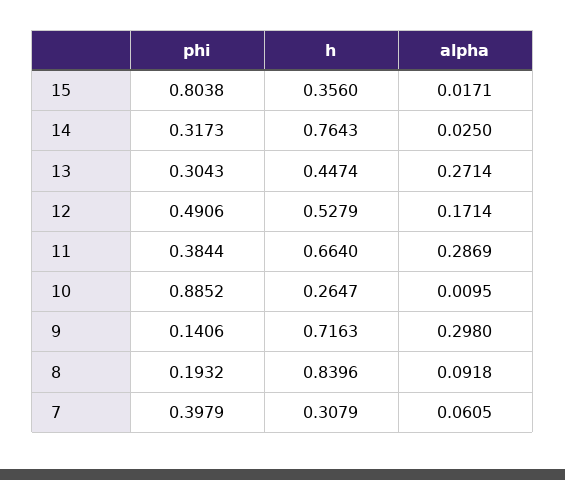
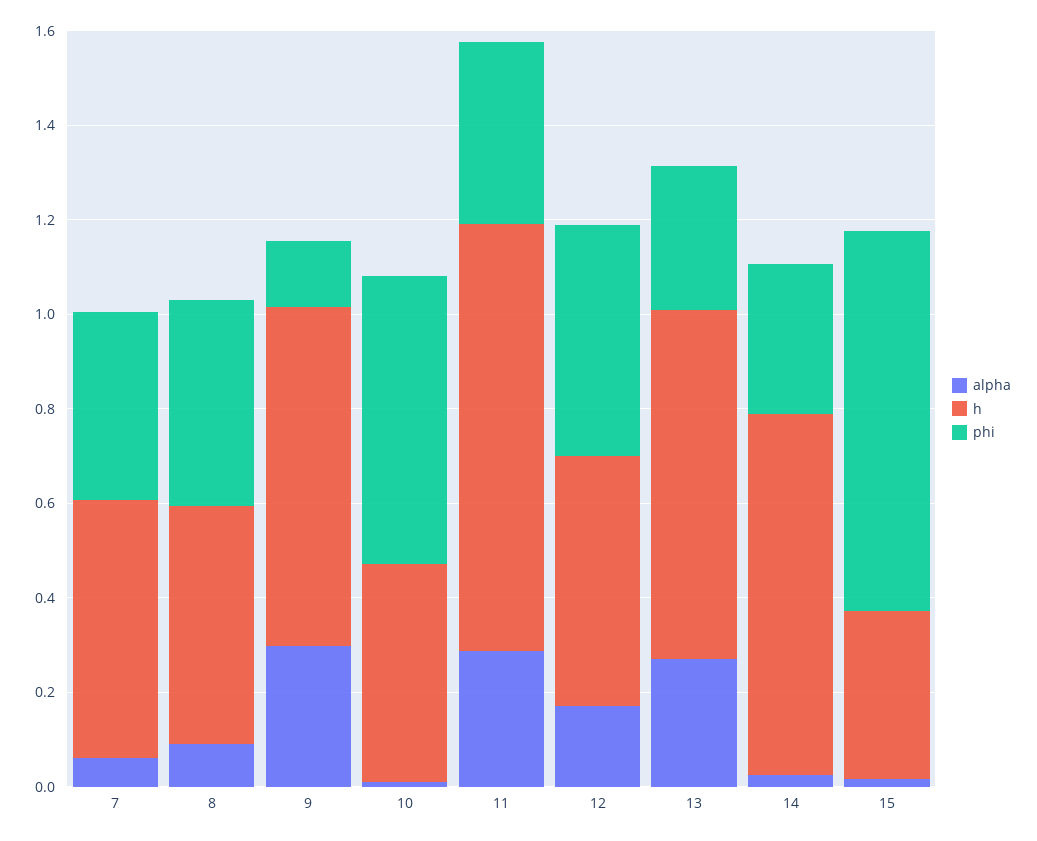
  {
    "phi": {
      "15": 0.8038,
      "14": 0.3173,
      "13": 0.3043,
      "12": 0.4906,
      "11": 0.3844,
-     "10": 0.8852,
+     "10": 0.6,
      "9": 0.1406,
-     "8": 0.1932,
+     "8": 0.45,
      "7": 0.3979
    },
    "h": {
      "15": 0.356,
      "14": 0.7643,
-     "13": 0.4474,
+     "13": 0.75,
      "12": 0.5279,
-     "11": 0.664,
+     "11": 0.9,
-     "10": 0.2647,
+     "10": 0.45,
      "9": 0.7163,
-     "8": 0.8396,
+     "8": 0.5,
-     "7": 0.3079
+     "7": 0.55
    },
    "alpha": {
      "15": 0.0171,
      "14": 0.025,
      "13": 0.2714,
      "12": 0.1714,
      "11": 0.2869,
      "10": 0.0095,
      "9": 0.298,
      "8": 0.0918,
      "7": 0.0605
    }
  }

